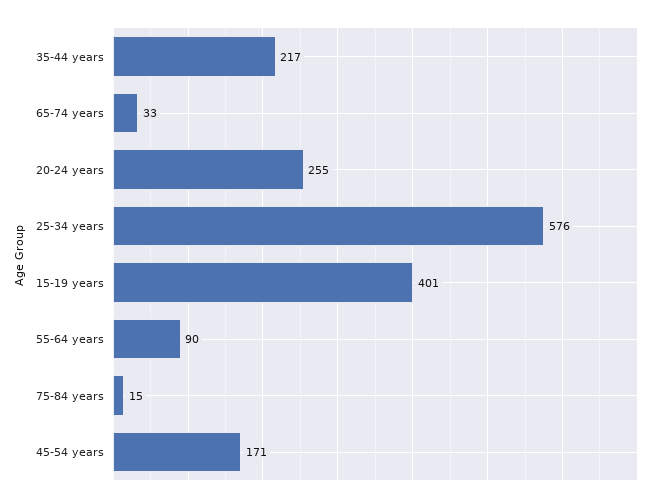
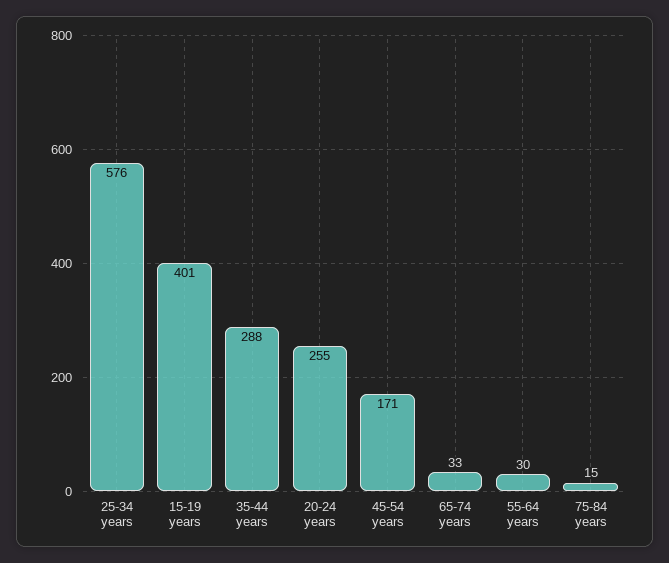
  {
-   "35-44 years": 217,
+   "35-44 years": 288,
    "65-74 years": 33,
    "20-24 years": 255,
    "25-34 years": 576,
    "15-19 years": 401,
-   "55-64 years": 90,
+   "55-64 years": 30,
    "75-84 years": 15,
    "45-54 years": 171
  }

